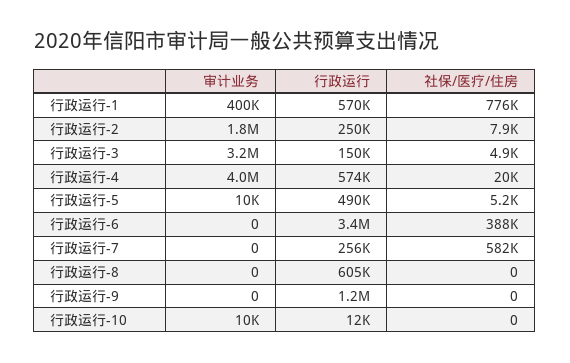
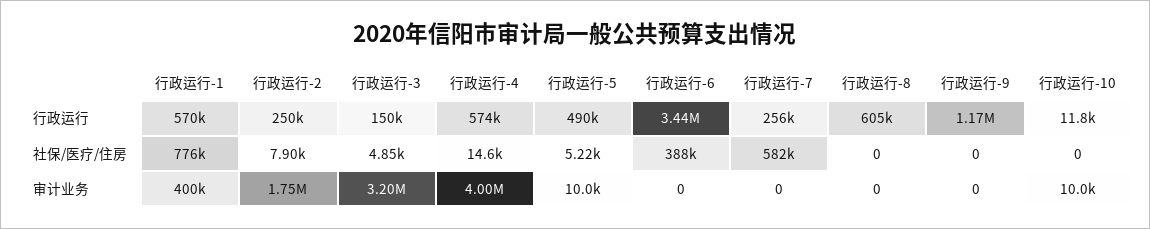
  {
    "审计业务": {
      "行政运行-1": 400000,
      "行政运行-2": 1750000,
      "行政运行-3": 3200000,
      "行政运行-4": 4000000,
      "行政运行-5": 10000,
      "行政运行-6": 0,
      "行政运行-7": 0,
      "行政运行-8": 0,
      "行政运行-9": 0,
      "行政运行-10": 10000
    },
    "行政运行": {
      "行政运行-1": 570000,
      "行政运行-2": 250000,
      "行政运行-3": 150000,
      "行政运行-4": 574000,
      "行政运行-5": 490000,
      "行政运行-6": 3440000,
      "行政运行-7": 256000,
      "行政运行-8": 605000,
      "行政运行-9": 1170000,
      "行政运行-10": 11800
    },
    "社保/医疗/住房": {
      "行政运行-1": 776000,
      "行政运行-2": 7900,
      "行政运行-3": 4850,
-     "行政运行-4": 20000,
+     "行政运行-4": 14600,
      "行政运行-5": 5220,
      "行政运行-6": 388000,
      "行政运行-7": 582000,
      "行政运行-8": 0,
      "行政运行-9": 0,
      "行政运行-10": 0
    }
  }

